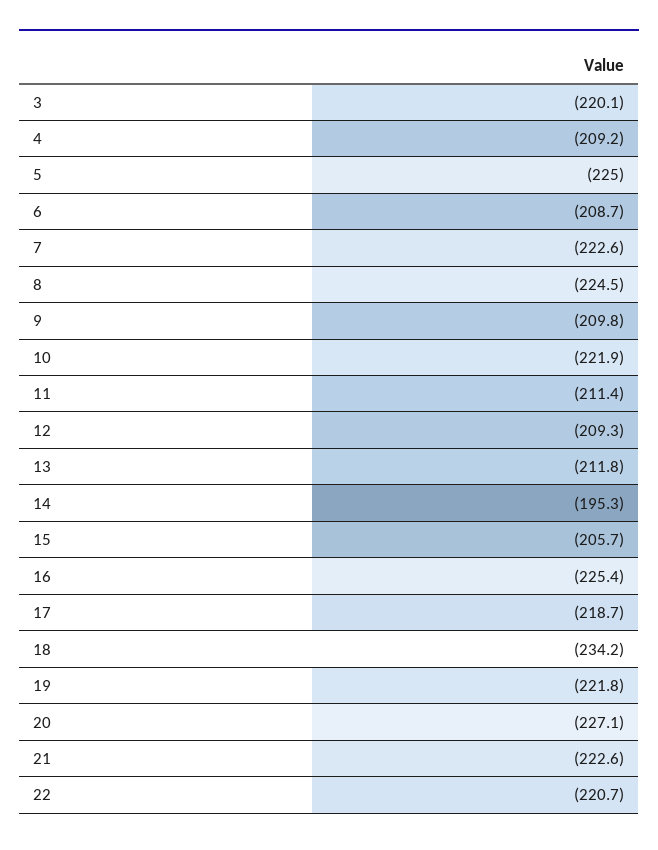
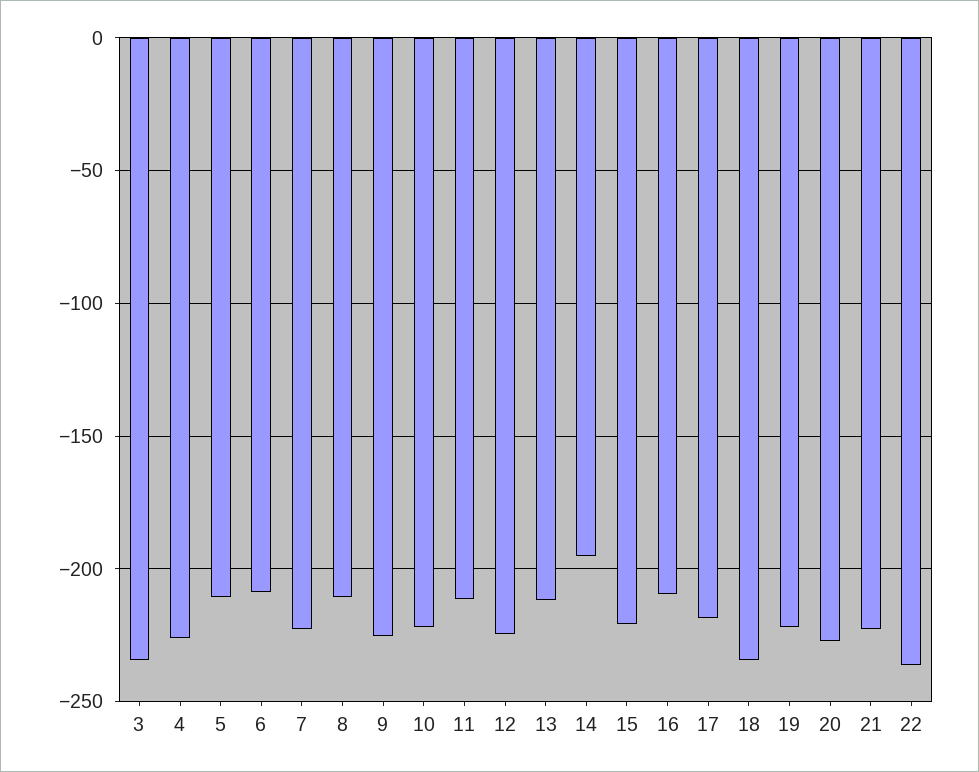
  {
-   "3": -220.1,
+   "3": -235,
-   "4": -209.2,
+   "4": -225,
-   "5": -225,
+   "5": -210,
    "6": -208.7,
    "7": -222.6,
-   "8": -224.5,
+   "8": -210,
-   "9": -209.8,
+   "9": -225,
    "10": -221.9,
    "11": -211.4,
-   "12": -209.3,
+   "12": -225,
    "13": -211.8,
    "14": -195.3,
-   "15": -205.7,
+   "15": -220,
-   "16": -225.4,
+   "16": -210,
    "17": -218.7,
    "18": -234.2,
    "19": -221.8,
    "20": -227.1,
    "21": -222.6,
-   "22": -220.7
+   "22": -235
  }

